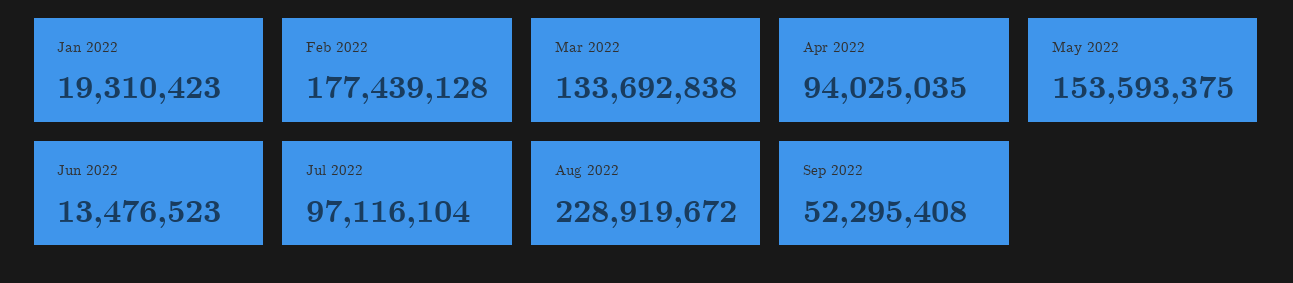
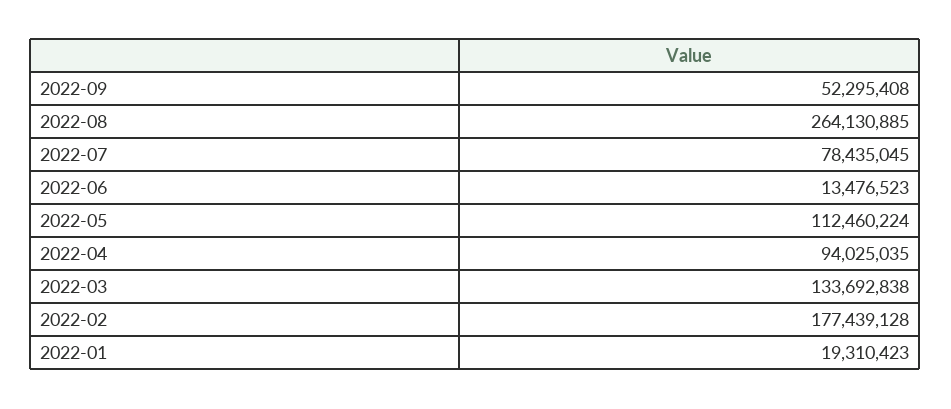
  {
    "Jan 2022": 19310423,
    "Feb 2022": 177439128,
    "Mar 2022": 133692838,
    "Apr 2022": 94025035,
-   "May 2022": 153593375,
+   "May 2022": 112460224,
    "Jun 2022": 13476523,
-   "Jul 2022": 97116104,
+   "Jul 2022": 78435045,
-   "Aug 2022": 228919672,
+   "Aug 2022": 264130885,
    "Sep 2022": 52295408
  }

